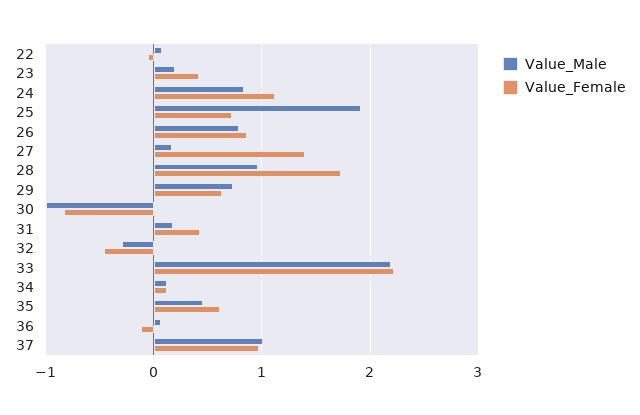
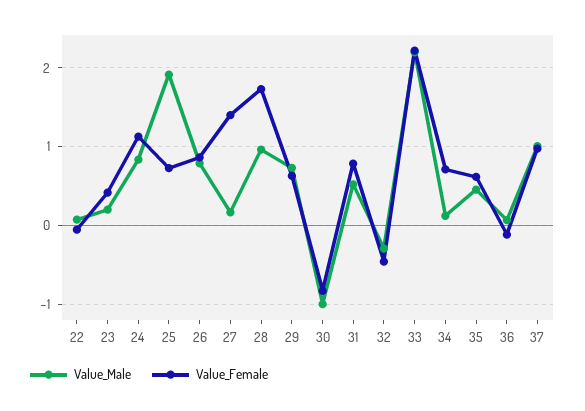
  {
    "Value_Male": {
      "22": 0.1,
      "23": 0.2,
      "24": 0.8,
      "25": 1.9,
      "26": 0.8,
      "27": 0.2,
      "28": 1,
      "29": 0.7,
      "30": -1,
-     "31": 0.2,
+     "31": 0.5,
      "32": -0.3,
      "33": 2.2,
      "34": 0.1,
      "35": 0.5,
      "36": 0.1,
      "37": 1
    },
    "Value_Female": {
      "22": -0.1,
      "23": 0.4,
      "24": 1.1,
      "25": 0.7,
      "26": 0.9,
      "27": 1.4,
      "28": 1.7,
      "29": 0.6,
      "30": -0.8,
-     "31": 0.4,
+     "31": 0.8,
      "32": -0.5,
      "33": 2.2,
-     "34": 0.1,
+     "34": 0.7,
      "35": 0.6,
      "36": -0.1,
      "37": 1
    }
  }

